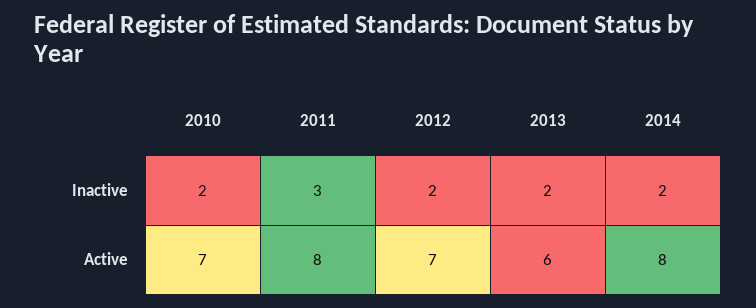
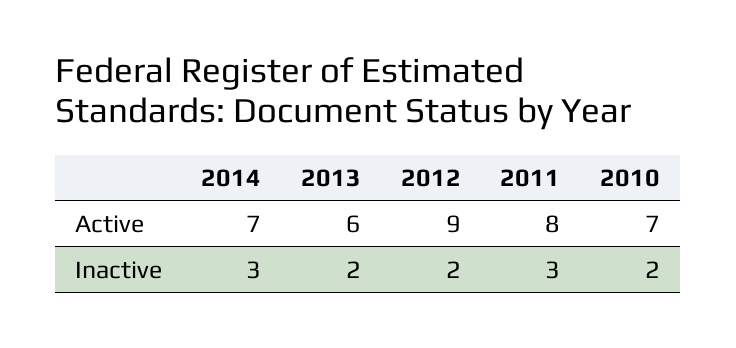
  {
    "2010": {
      "Inactive": 2,
      "Active": 7
    },
    "2011": {
      "Inactive": 3,
      "Active": 8
    },
    "2012": {
      "Inactive": 2,
-     "Active": 7
+     "Active": 9
    },
    "2013": {
      "Inactive": 2,
      "Active": 6
    },
    "2014": {
-     "Inactive": 2,
+     "Inactive": 3,
-     "Active": 8
+     "Active": 7
    }
  }

